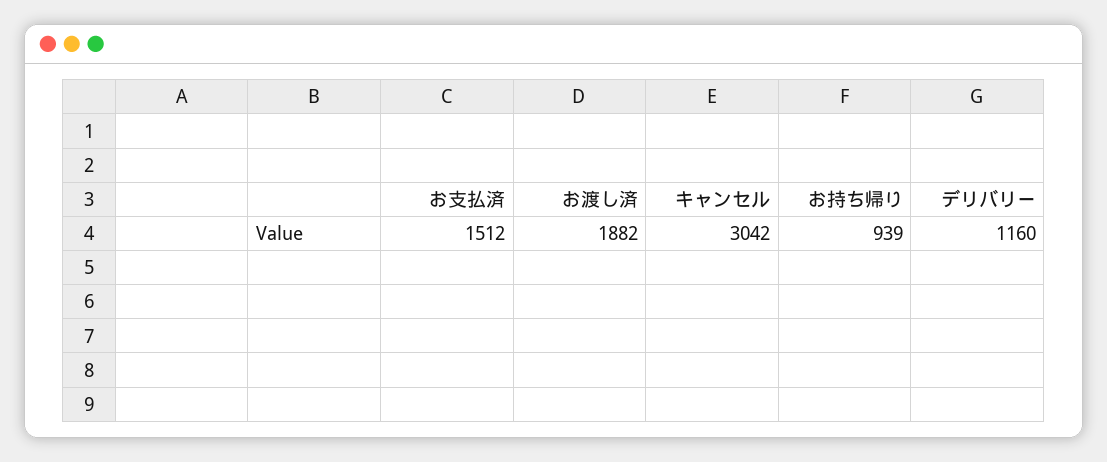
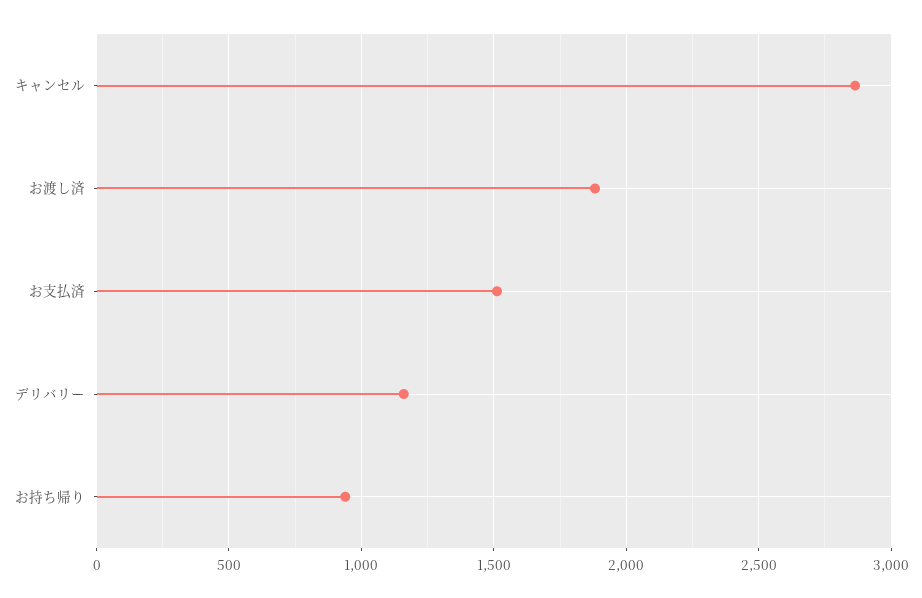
  {
    "お支払済": 1512,
    "お渡し済": 1882,
-   "キャンセル": 3042,
+   "キャンセル": 2850,
    "お持ち帰り": 939,
    "デリバリー": 1160
  }

